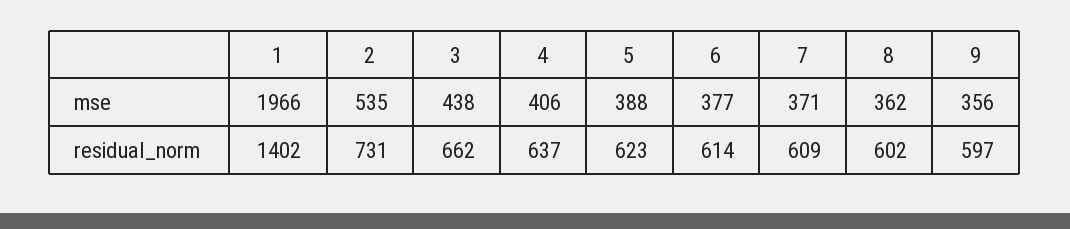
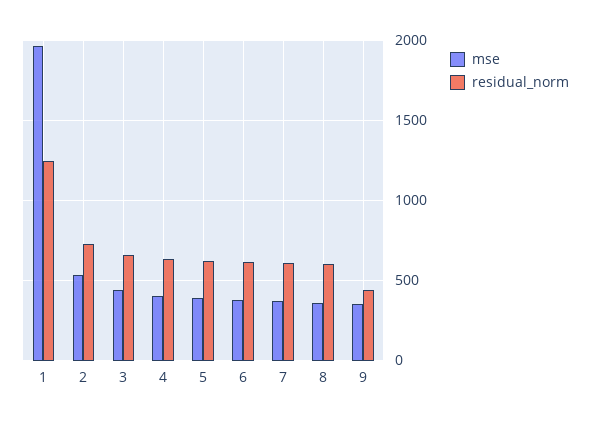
  {
    "mse": {
      "1": 1966,
      "2": 535,
      "3": 438,
      "4": 406,
      "5": 388,
      "6": 377,
      "7": 371,
      "8": 362,
      "9": 356
    },
    "residual_norm": {
-     "1": 1402,
+     "1": 1250,
      "2": 731,
      "3": 662,
      "4": 637,
      "5": 623,
      "6": 614,
      "7": 609,
      "8": 602,
-     "9": 597
+     "9": 450
    }
  }

